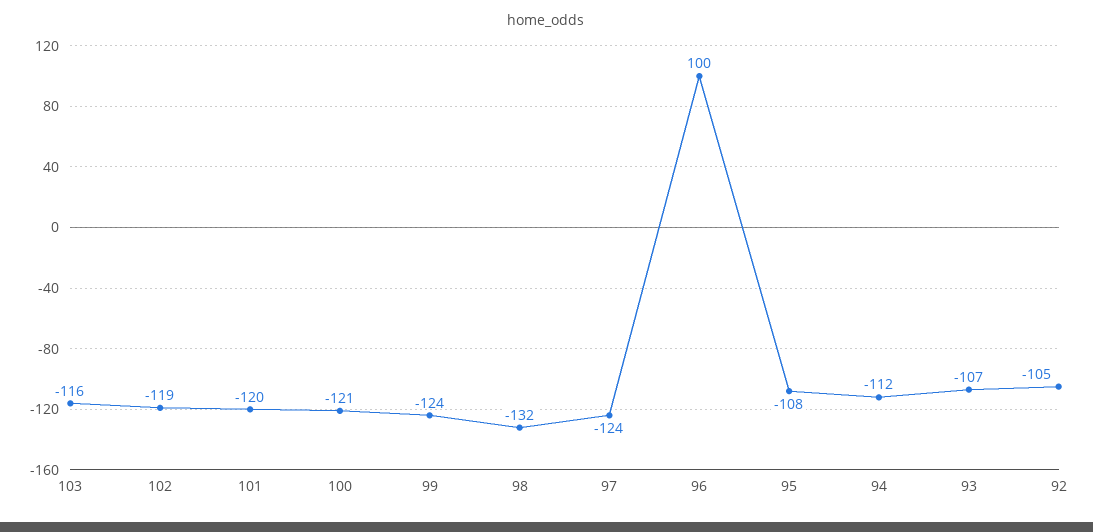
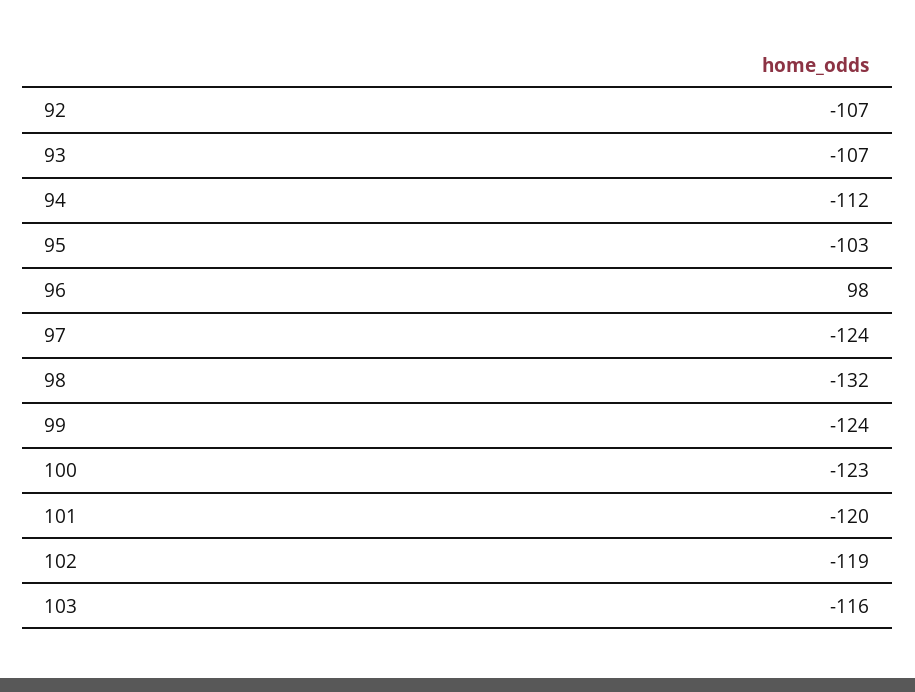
  {
    "103": -116,
    "102": -119,
    "101": -120,
-   "100": -121,
+   "100": -123,
    "99": -124,
    "98": -132,
    "97": -124,
-   "96": 100,
+   "96": 98,
-   "95": -108,
+   "95": -103,
    "94": -112,
    "93": -107,
-   "92": -105
+   "92": -107
  }

